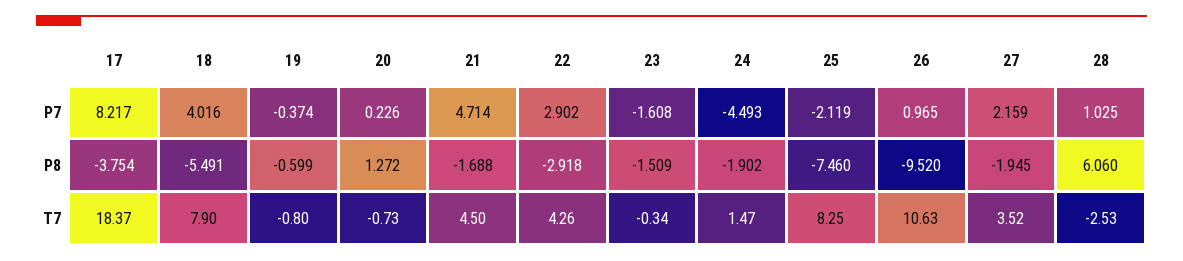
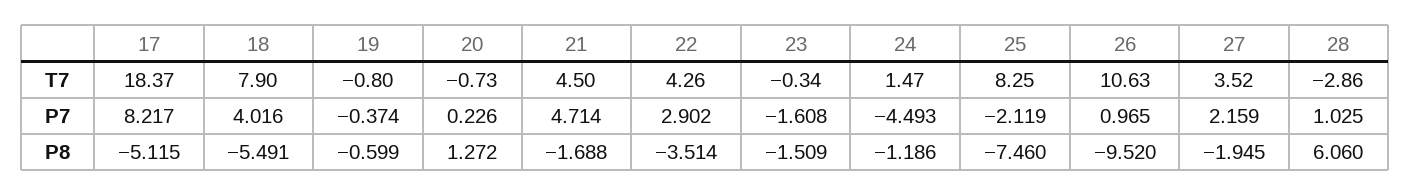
  {
    "17": {
      "P7": 8.217,
-     "P8": -3.754,
+     "P8": -5.115,
      "T7": 18.37
    },
    "18": {
      "P7": 4.016,
      "P8": -5.491,
      "T7": 7.9
    },
    "19": {
      "P7": -0.374,
      "P8": -0.599,
      "T7": -0.8
    },
    "20": {
      "P7": 0.226,
      "P8": 1.272,
      "T7": -0.73
    },
    "21": {
      "P7": 4.714,
      "P8": -1.688,
      "T7": 4.5
    },
    "22": {
      "P7": 2.902,
-     "P8": -2.918,
+     "P8": -3.514,
      "T7": 4.26
    },
    "23": {
      "P7": -1.608,
      "P8": -1.509,
      "T7": -0.34
    },
    "24": {
      "P7": -4.493,
-     "P8": -1.902,
+     "P8": -1.186,
      "T7": 1.47
    },
    "25": {
      "P7": -2.119,
      "P8": -7.46,
      "T7": 8.25
    },
    "26": {
      "P7": 0.965,
      "P8": -9.52,
      "T7": 10.63
    },
    "27": {
      "P7": 2.159,
      "P8": -1.945,
      "T7": 3.52
    },
    "28": {
      "P7": 1.025,
      "P8": 6.06,
-     "T7": -2.53
+     "T7": -2.86
    }
  }

